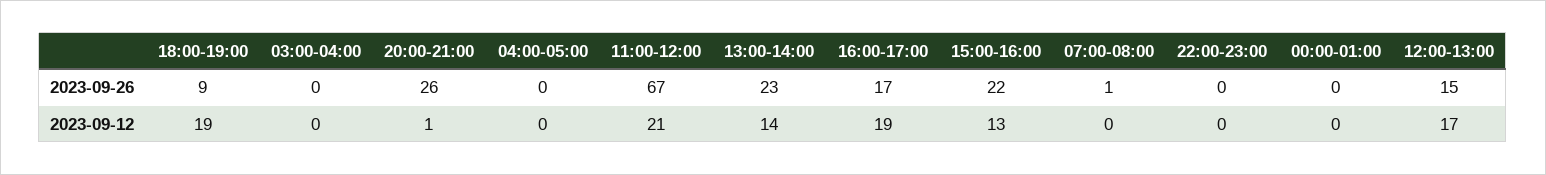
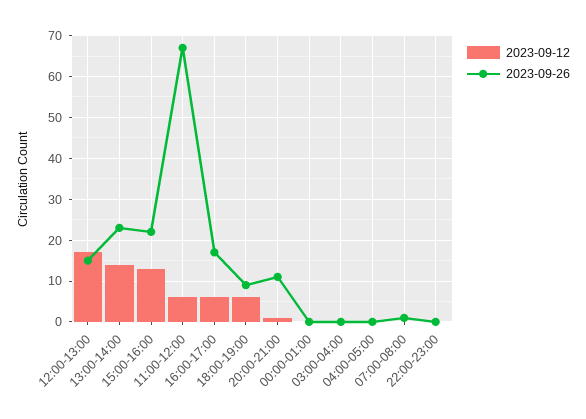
  {
    "2023-09-26": {
      "18:00-19:00": 9,
      "03:00-04:00": 0,
-     "20:00-21:00": 26,
+     "20:00-21:00": 10,
      "04:00-05:00": 0,
      "11:00-12:00": 67,
      "13:00-14:00": 23,
      "16:00-17:00": 17,
      "15:00-16:00": 22,
      "07:00-08:00": 1,
      "22:00-23:00": 0,
      "00:00-01:00": 0,
      "12:00-13:00": 15
    },
    "2023-09-12": {
-     "18:00-19:00": 19,
+     "18:00-19:00": 5,
      "03:00-04:00": 0,
      "20:00-21:00": 1,
      "04:00-05:00": 0,
-     "11:00-12:00": 21,
+     "11:00-12:00": 5,
      "13:00-14:00": 14,
-     "16:00-17:00": 19,
+     "16:00-17:00": 5,
      "15:00-16:00": 13,
      "07:00-08:00": 0,
      "22:00-23:00": 0,
      "00:00-01:00": 0,
      "12:00-13:00": 17
    }
  }

